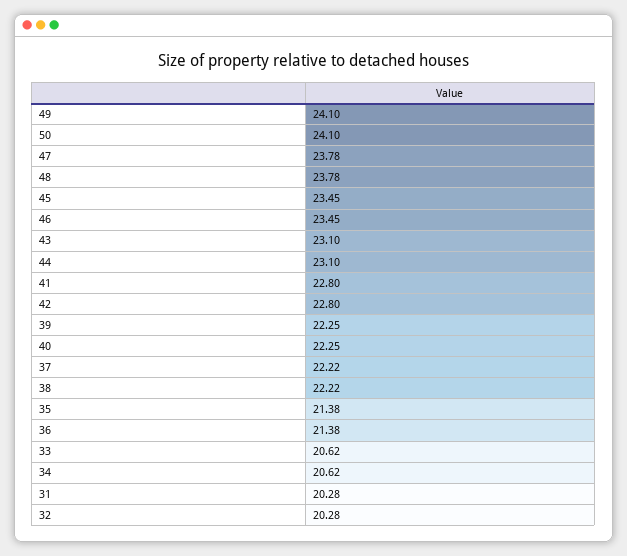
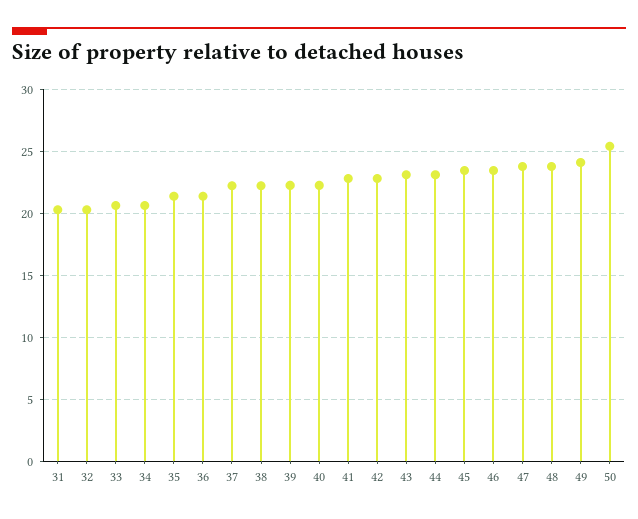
  {
    "49": 24.1,
-   "50": 24.1,
+   "50": 25.5,
    "47": 23.78,
    "48": 23.78,
    "45": 23.45,
    "46": 23.45,
    "43": 23.1,
    "44": 23.1,
    "41": 22.8,
    "42": 22.8,
    "39": 22.25,
    "40": 22.25,
    "37": 22.22,
    "38": 22.22,
    "35": 21.38,
    "36": 21.38,
    "33": 20.62,
    "34": 20.62,
    "31": 20.28,
    "32": 20.28
  }

